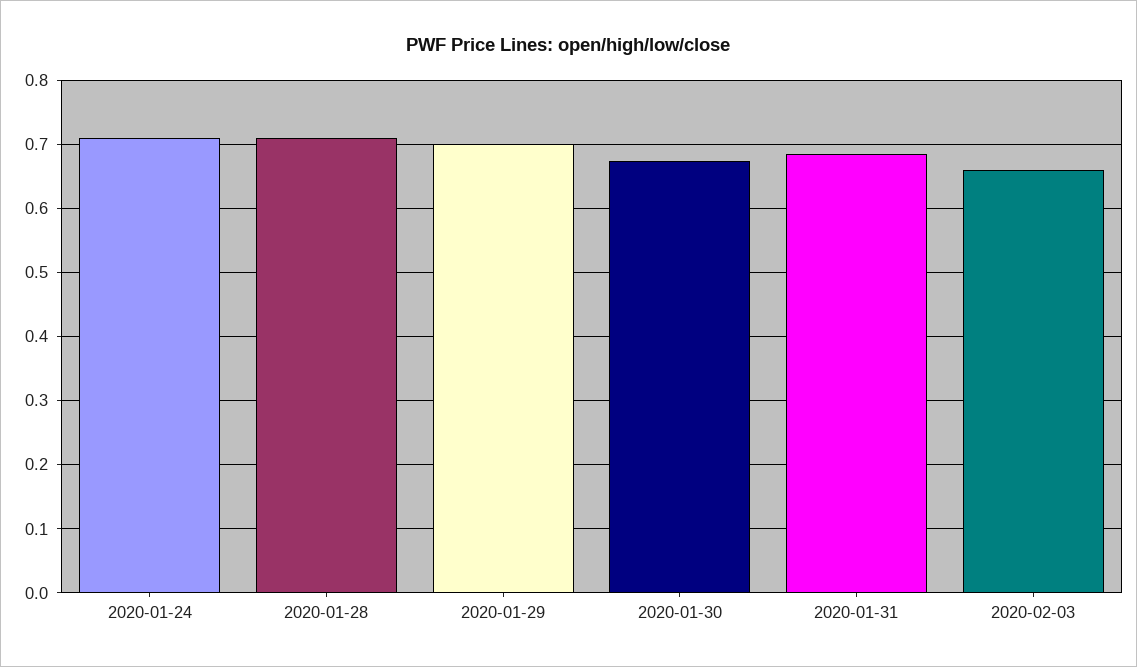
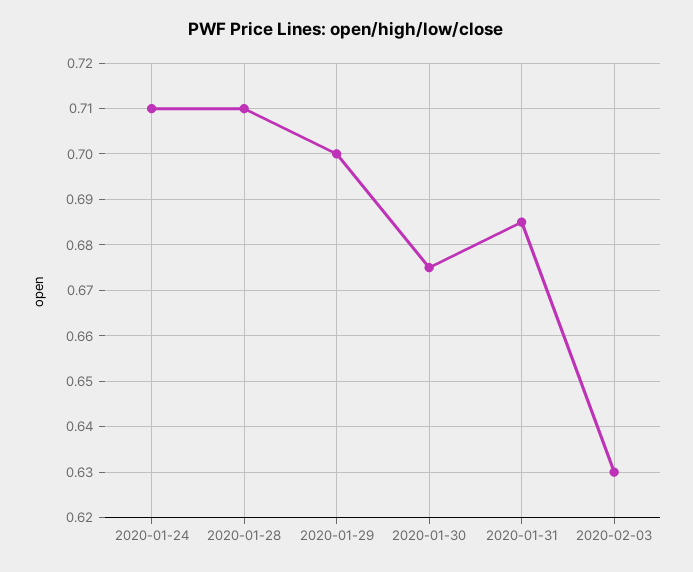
  {
    "2020-01-24": 0.71,
    "2020-01-28": 0.71,
    "2020-01-29": 0.7,
    "2020-01-30": 0.675,
    "2020-01-31": 0.685,
-   "2020-02-03": 0.66
+   "2020-02-03": 0.63
  }

